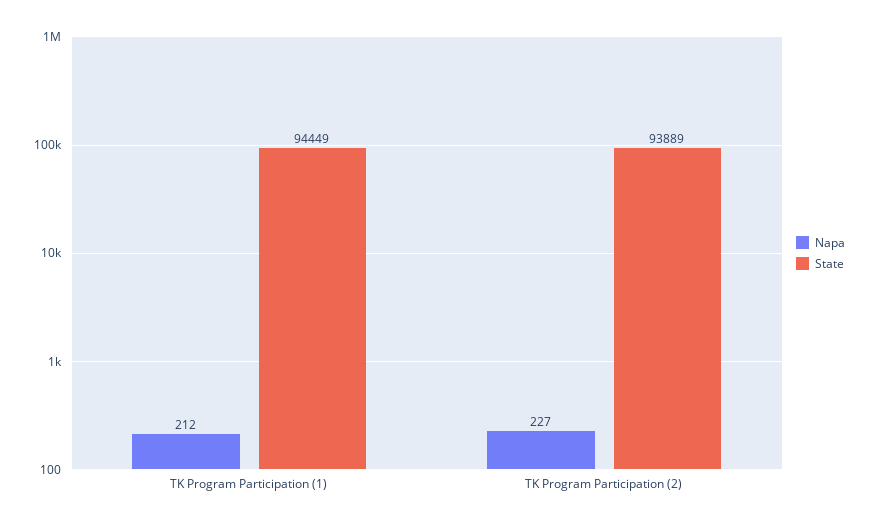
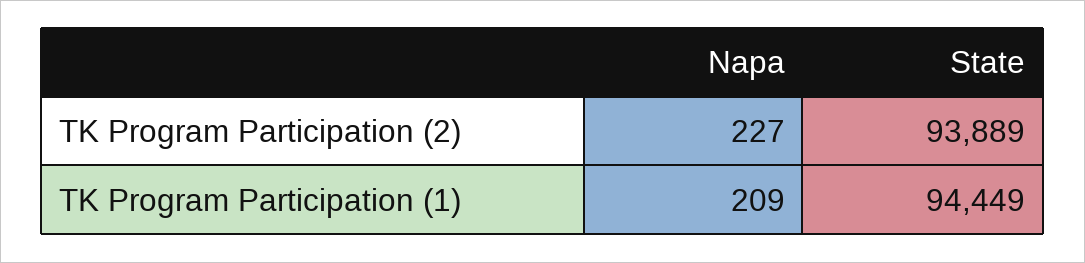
  {
    "Napa": {
-     "TK Program Participation (1)": 212,
+     "TK Program Participation (1)": 209,
      "TK Program Participation (2)": 227
    },
    "State": {
      "TK Program Participation (1)": 94449,
      "TK Program Participation (2)": 93889
    }
  }

